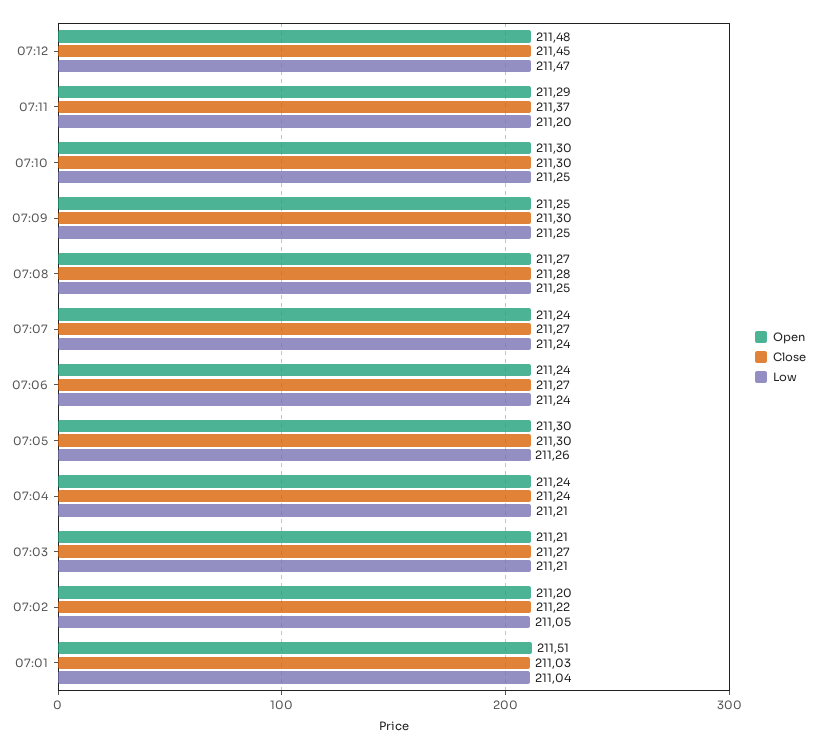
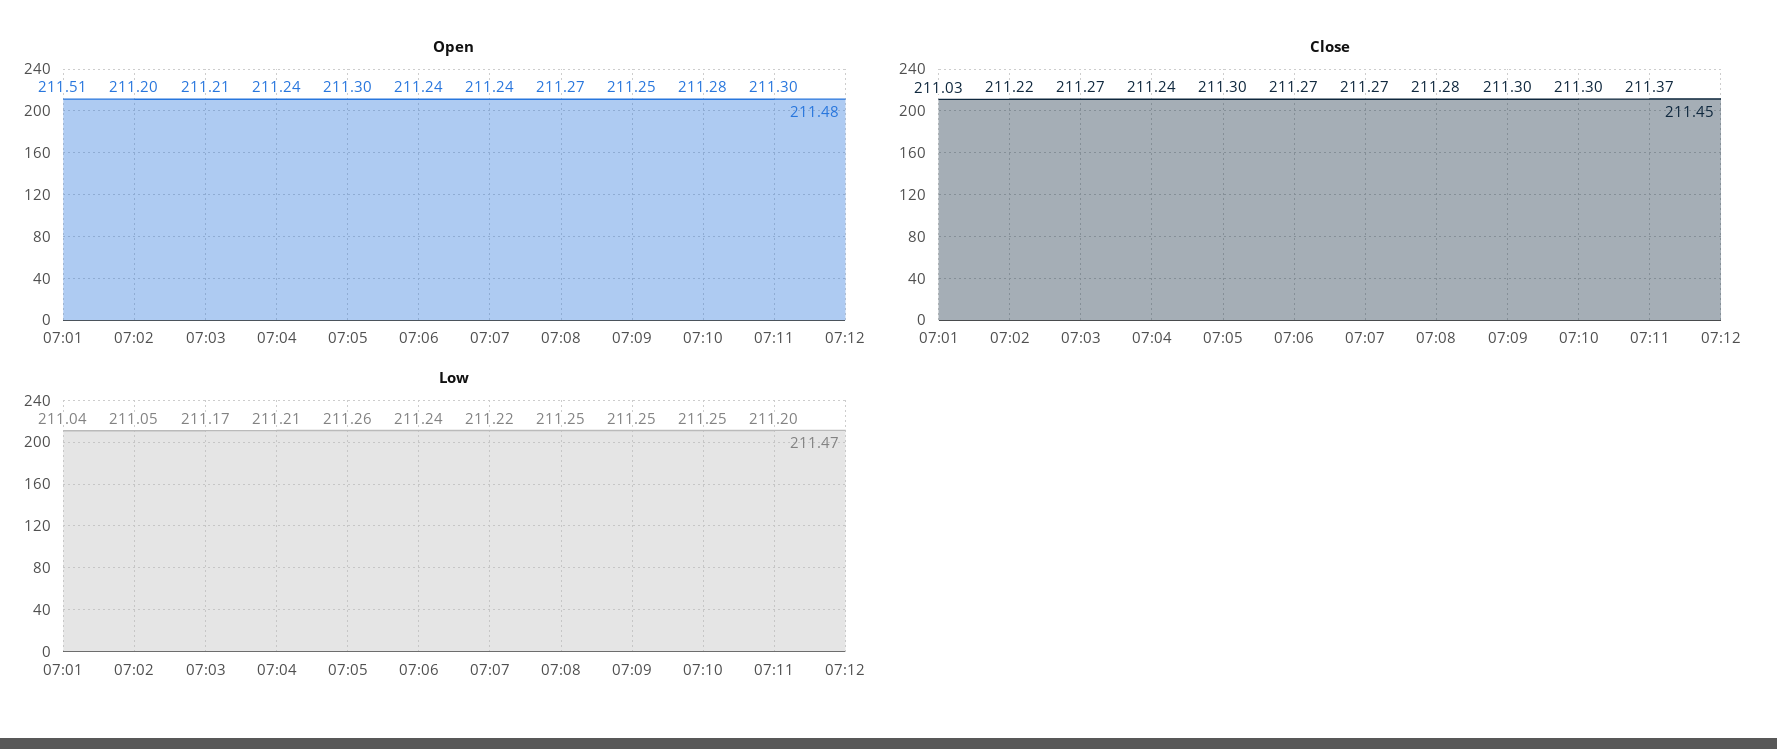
  {
    "Open": {
      "07:12": 211.48,
-     "07:11": 211.29,
+     "07:11": 211.3,
-     "07:10": 211.3,
+     "07:10": 211.28,
      "07:09": 211.25,
      "07:08": 211.27,
      "07:07": 211.24,
      "07:06": 211.24,
      "07:05": 211.3,
      "07:04": 211.24,
      "07:03": 211.21,
      "07:02": 211.2,
      "07:01": 211.51
    },
    "Close": {
      "07:12": 211.45,
      "07:11": 211.37,
      "07:10": 211.3,
      "07:09": 211.3,
      "07:08": 211.28,
      "07:07": 211.27,
      "07:06": 211.27,
      "07:05": 211.3,
      "07:04": 211.24,
      "07:03": 211.27,
      "07:02": 211.22,
      "07:01": 211.03
    },
    "Low": {
      "07:12": 211.47,
      "07:11": 211.2,
      "07:10": 211.25,
      "07:09": 211.25,
      "07:08": 211.25,
-     "07:07": 211.24,
+     "07:07": 211.22,
      "07:06": 211.24,
      "07:05": 211.26,
      "07:04": 211.21,
-     "07:03": 211.21,
+     "07:03": 211.17,
      "07:02": 211.05,
      "07:01": 211.04
    }
  }

